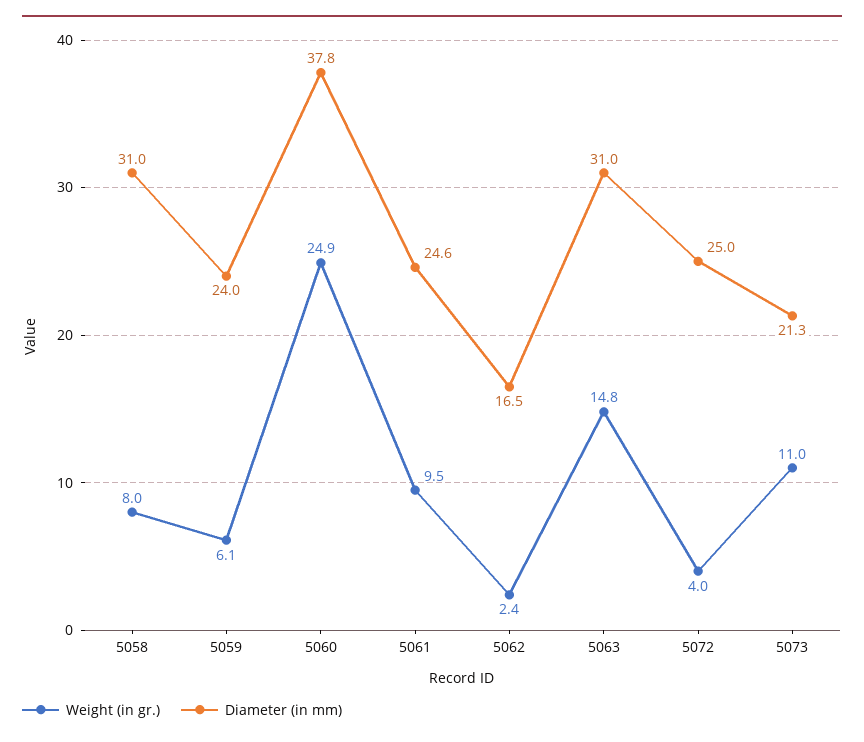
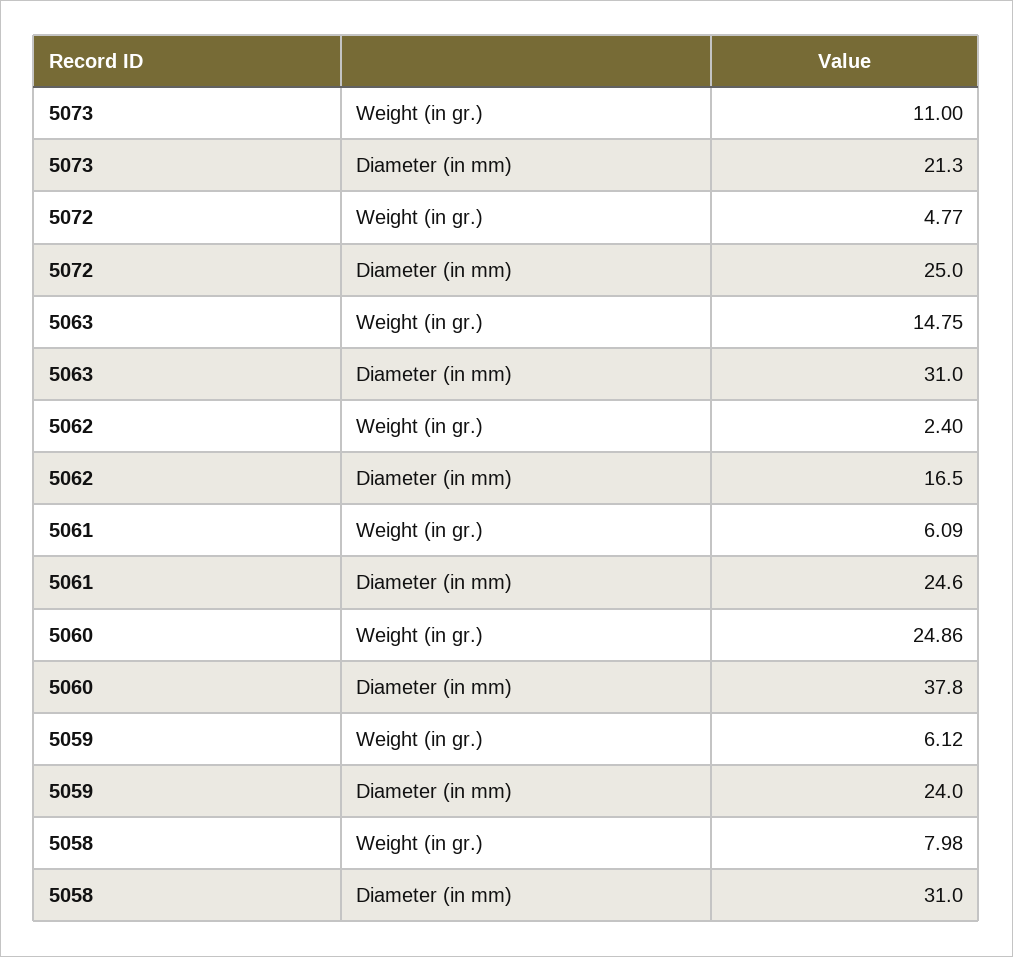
  {
    "Weight (in gr.)": {
      "5058": 7.98,
      "5059": 6.12,
      "5060": 24.86,
-     "5061": 9.5,
+     "5061": 6.09,
      "5062": 2.4,
      "5063": 14.75,
-     "5072": 4,
+     "5072": 4.77,
      "5073": 11
    },
    "Diameter (in mm)": {
      "5058": 31,
      "5059": 24,
      "5060": 37.8,
      "5061": 24.6,
      "5062": 16.5,
      "5063": 31,
      "5072": 25,
      "5073": 21.3
    }
  }

